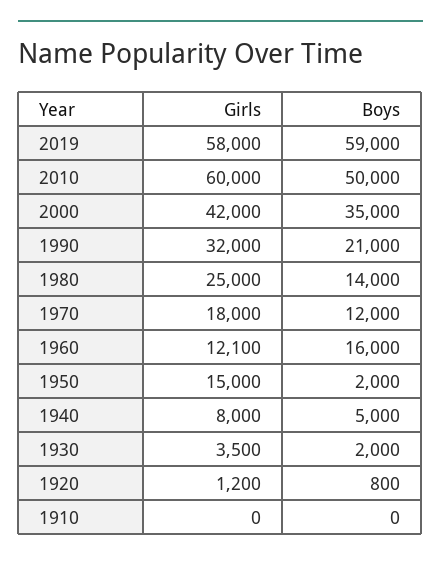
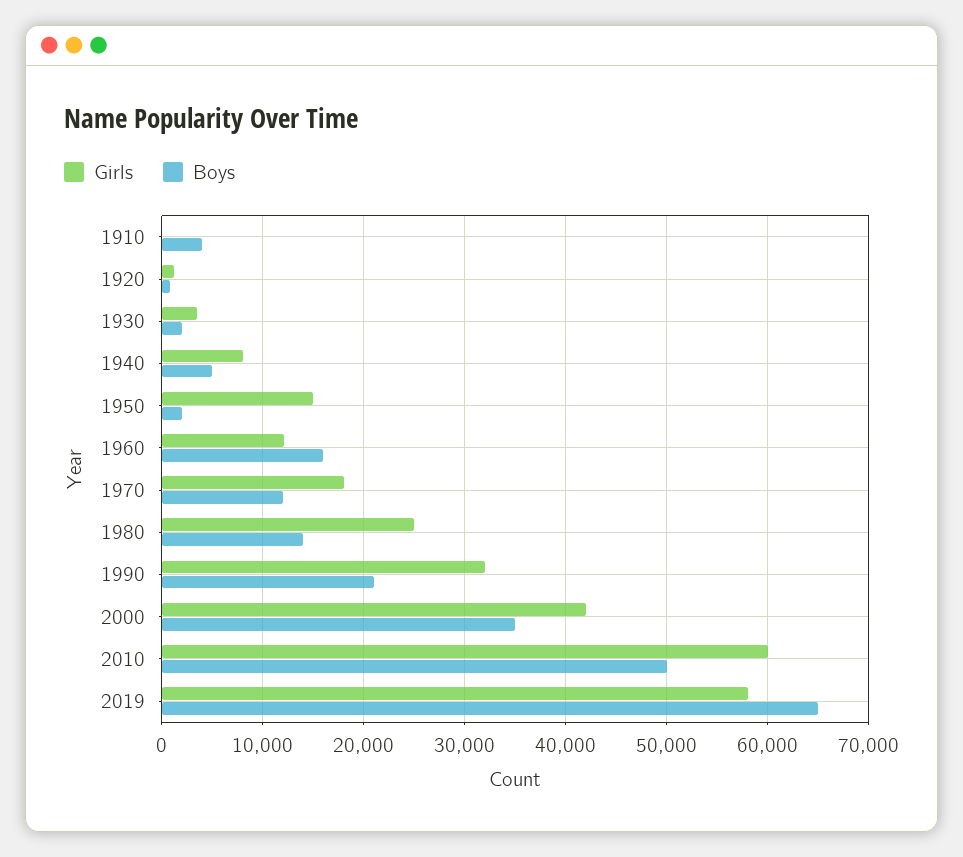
  {
    "Girls": {
      "2019": 58000,
      "2010": 60000,
      "2000": 42000,
      "1990": 32000,
      "1980": 25000,
      "1970": 18000,
      "1960": 12100,
      "1950": 15000,
      "1940": 8000,
      "1930": 3500,
      "1920": 1200,
      "1910": 0
    },
    "Boys": {
-     "2019": 59000,
+     "2019": 65000,
      "2010": 50000,
      "2000": 35000,
      "1990": 21000,
      "1980": 14000,
      "1970": 12000,
      "1960": 16000,
      "1950": 2000,
      "1940": 5000,
      "1930": 2000,
      "1920": 800,
-     "1910": 0
+     "1910": 4000
    }
  }

